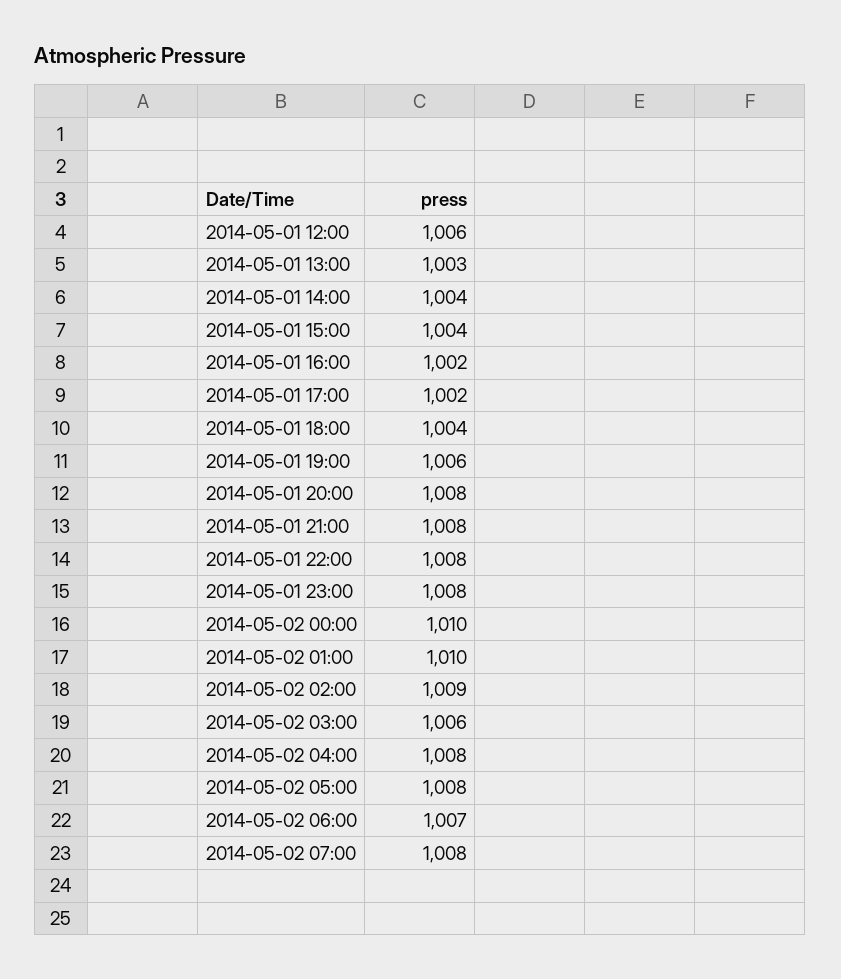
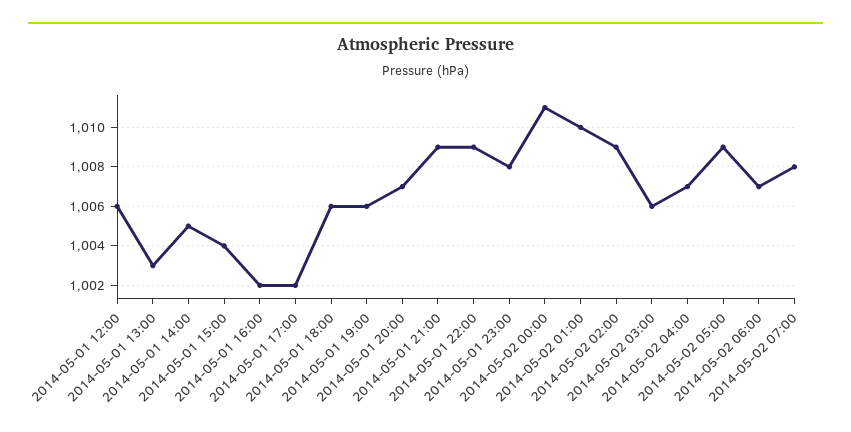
  {
    "2014-05-01 12:00": 1006,
    "2014-05-01 13:00": 1003,
-   "2014-05-01 14:00": 1004,
+   "2014-05-01 14:00": 1005,
    "2014-05-01 15:00": 1004,
    "2014-05-01 16:00": 1002,
    "2014-05-01 17:00": 1002,
-   "2014-05-01 18:00": 1004,
+   "2014-05-01 18:00": 1006,
    "2014-05-01 19:00": 1006,
-   "2014-05-01 20:00": 1008,
+   "2014-05-01 20:00": 1007,
-   "2014-05-01 21:00": 1008,
+   "2014-05-01 21:00": 1009,
-   "2014-05-01 22:00": 1008,
+   "2014-05-01 22:00": 1009,
    "2014-05-01 23:00": 1008,
-   "2014-05-02 00:00": 1010,
+   "2014-05-02 00:00": 1011,
    "2014-05-02 01:00": 1010,
    "2014-05-02 02:00": 1009,
    "2014-05-02 03:00": 1006,
-   "2014-05-02 04:00": 1008,
+   "2014-05-02 04:00": 1007,
-   "2014-05-02 05:00": 1008,
+   "2014-05-02 05:00": 1009,
    "2014-05-02 06:00": 1007,
    "2014-05-02 07:00": 1008
  }

